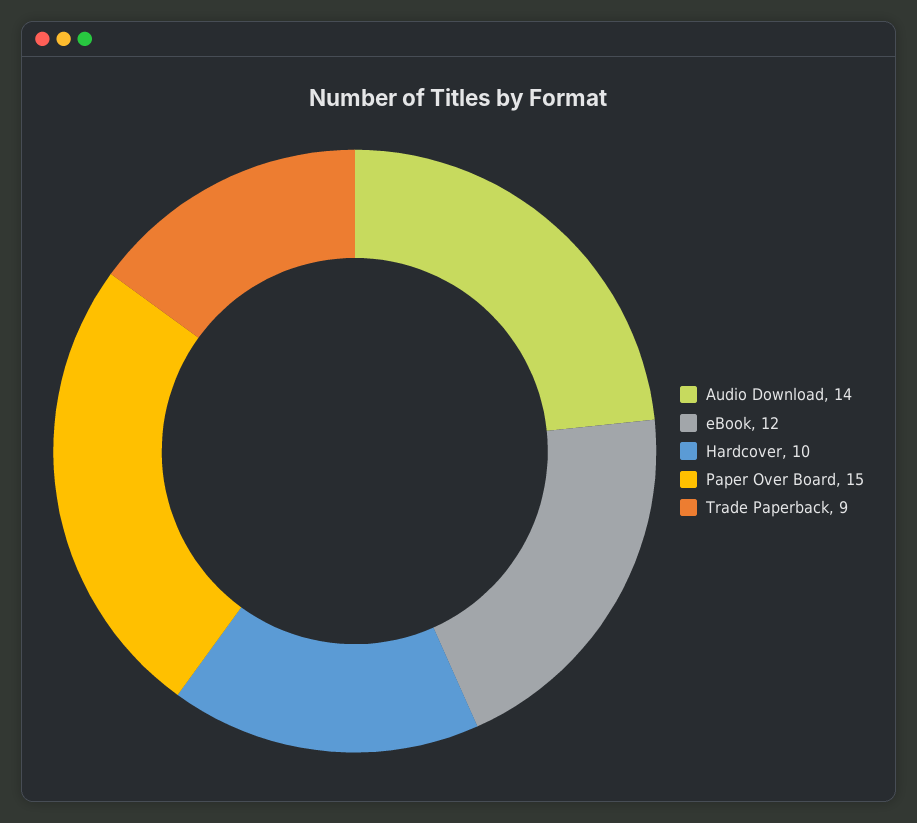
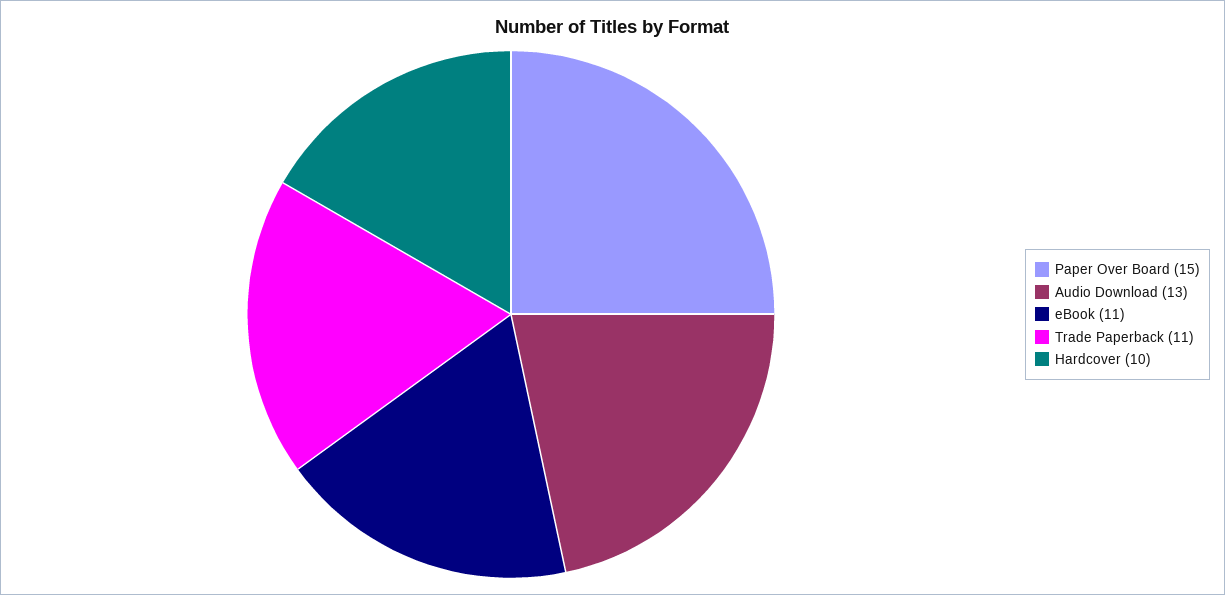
  {
-   "Audio Download": 14,
+   "Audio Download": 13,
-   "eBook": 12,
+   "eBook": 11,
    "Hardcover": 10,
    "Paper Over Board": 15,
-   "Trade Paperback": 9
+   "Trade Paperback": 11
  }

